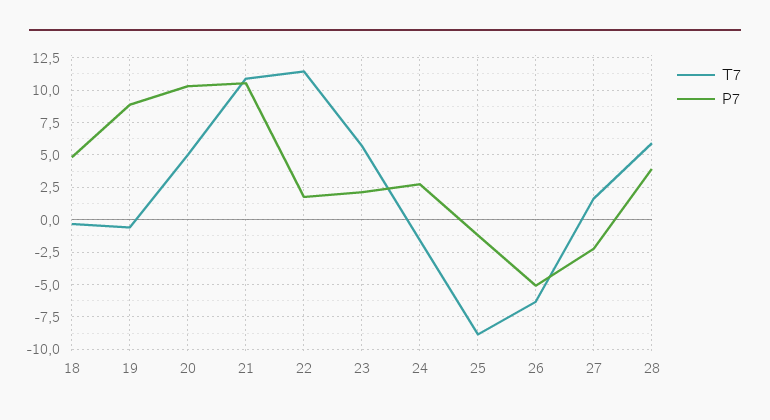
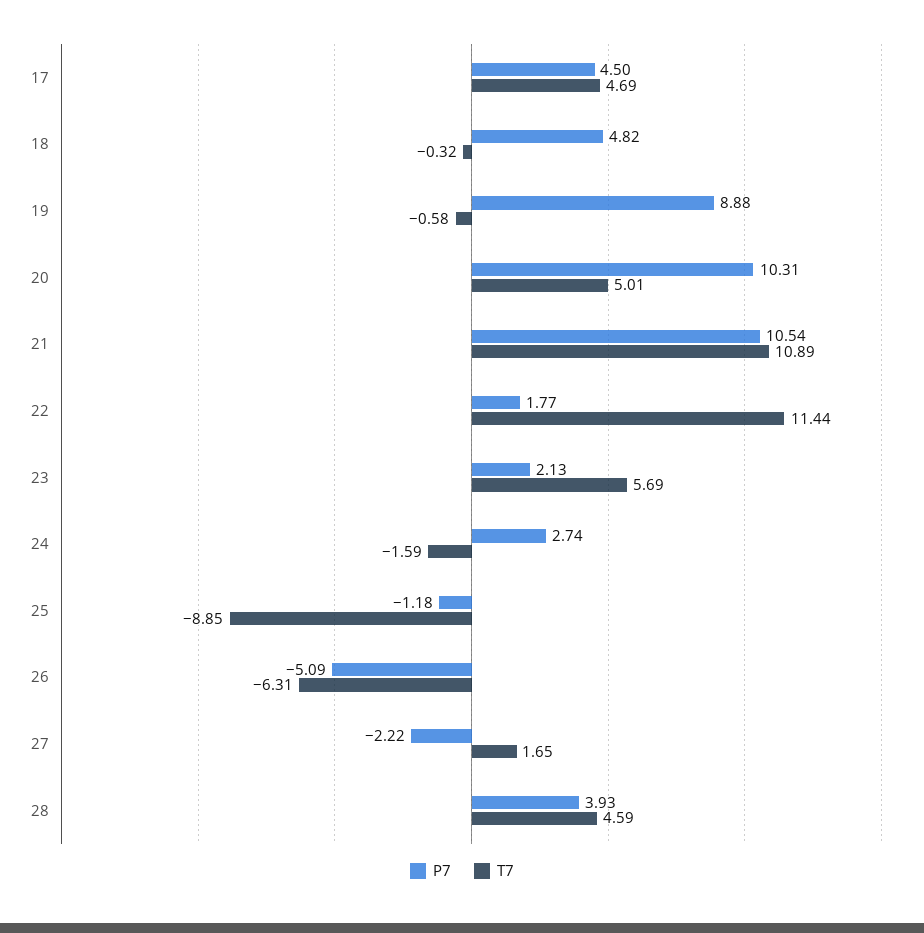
  {
    "T7": {
      "18": -0.32,
      "19": -0.58,
      "20": 5.01,
      "21": 10.89,
      "22": 11.44,
      "23": 5.69,
      "24": -1.59,
      "25": -8.85,
      "26": -6.31,
      "27": 1.65,
-     "28": 6
+     "28": 4.59,
+     "17": 4.69
    },
    "P7": {
      "18": 4.82,
      "19": 8.88,
      "20": 10.31,
      "21": 10.54,
      "22": 1.77,
      "23": 2.13,
      "24": 2.74,
      "25": -1.18,
      "26": -5.09,
      "27": -2.22,
-     "28": 3.93
+     "28": 3.93,
+     "17": 4.5
    }
  }

